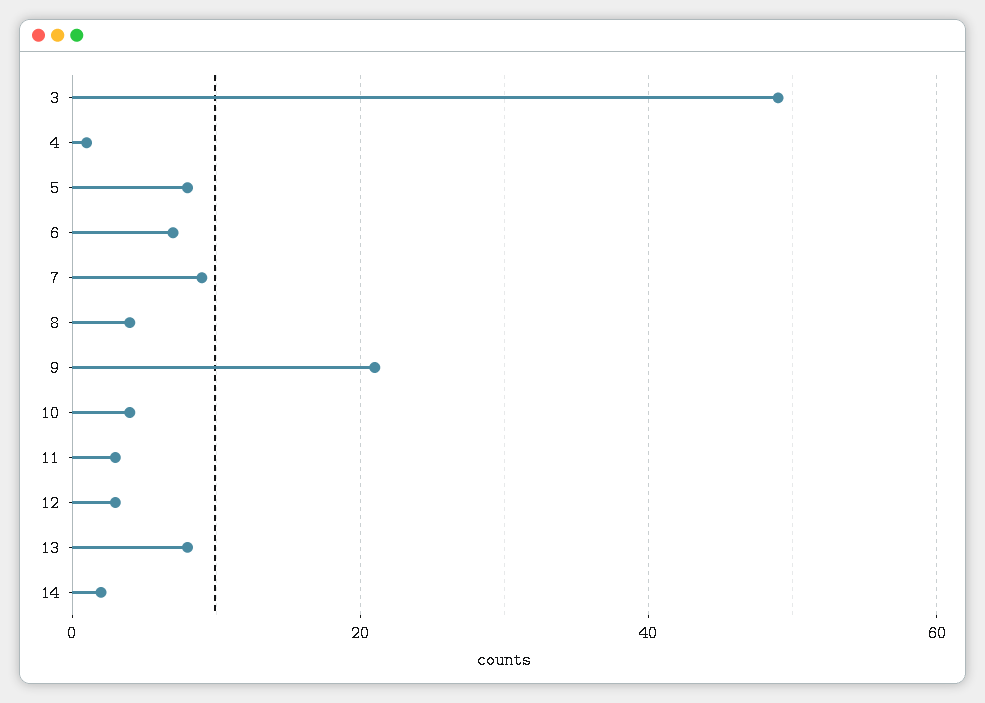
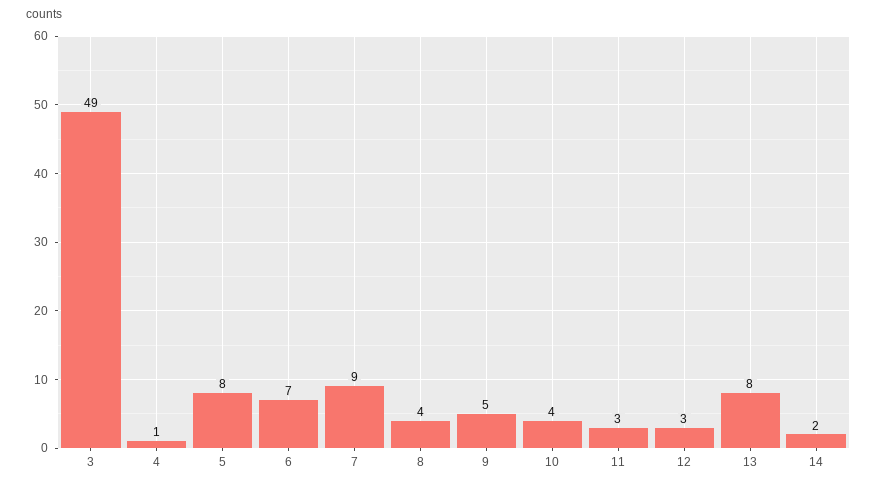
  {
    "3": 49,
    "4": 1,
    "5": 8,
    "6": 7,
    "7": 9,
    "8": 4,
-   "9": 20,
+   "9": 5,
    "10": 4,
    "11": 3,
    "12": 3,
    "13": 8,
    "14": 2
  }

